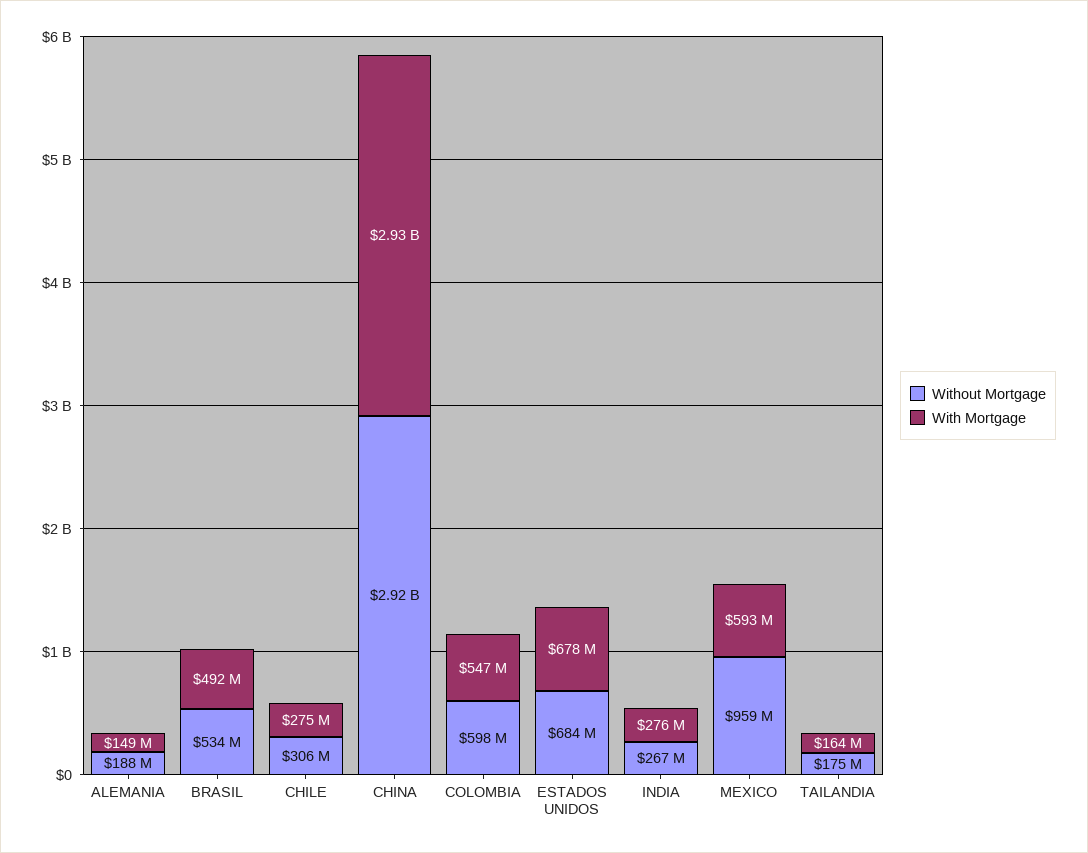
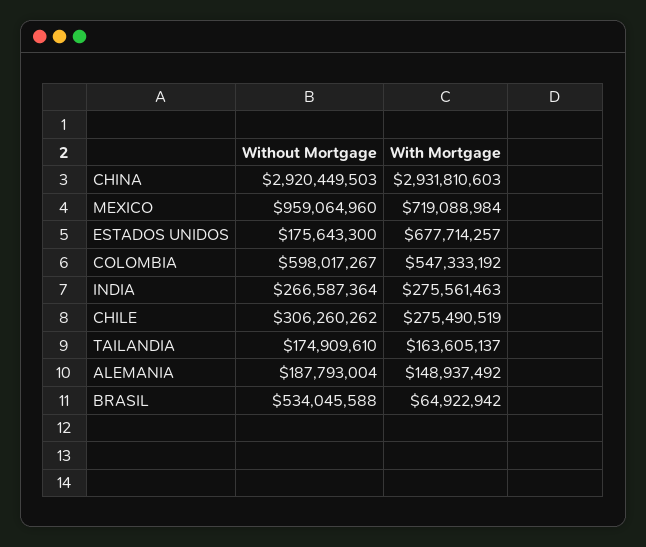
  {
    "Without Mortgage": {
      "ALEMANIA": 187793004,
      "BRASIL": 534045588,
      "CHILE": 306260262,
      "CHINA": 2920449503,
      "COLOMBIA": 598017267,
-     "ESTADOS UNIDOS": 684000000,
+     "ESTADOS UNIDOS": 175643300,
      "INDIA": 266587364,
      "MEXICO": 959064960,
      "TAILANDIA": 174909610
    },
    "With Mortgage": {
      "ALEMANIA": 148937492,
-     "BRASIL": 492000000,
+     "BRASIL": 64922942,
      "CHILE": 275490519,
      "CHINA": 2931810603,
      "COLOMBIA": 547333192,
      "ESTADOS UNIDOS": 677714257,
      "INDIA": 275561463,
-     "MEXICO": 593000000,
+     "MEXICO": 719088984,
      "TAILANDIA": 163605137
    }
  }

